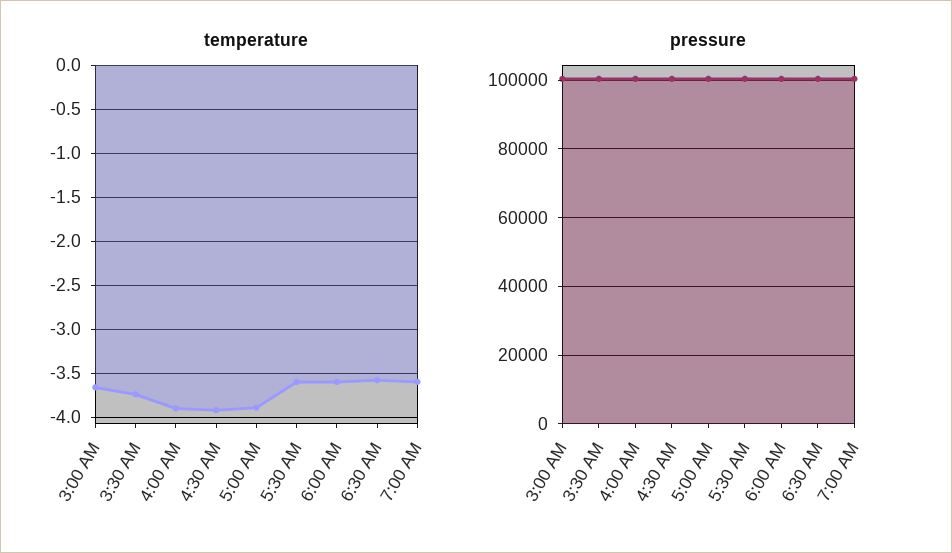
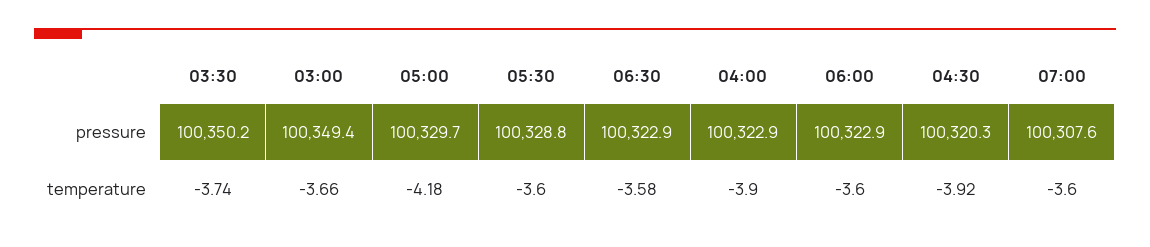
  {
    "temperature": {
      "3:00 AM": -3.66,
      "3:30 AM": -3.74,
      "4:00 AM": -3.9,
      "4:30 AM": -3.92,
-     "5:00 AM": -3.9,
+     "5:00 AM": -4.18,
      "5:30 AM": -3.6,
      "6:00 AM": -3.6,
      "6:30 AM": -3.58,
      "7:00 AM": -3.6
    },
    "pressure": {
      "3:00 AM": 100349.4,
      "3:30 AM": 100350.2,
      "4:00 AM": 100322.9,
      "4:30 AM": 100320.3,
      "5:00 AM": 100329.7,
      "5:30 AM": 100328.8,
      "6:00 AM": 100322.9,
      "6:30 AM": 100322.9,
      "7:00 AM": 100307.6
    }
  }

